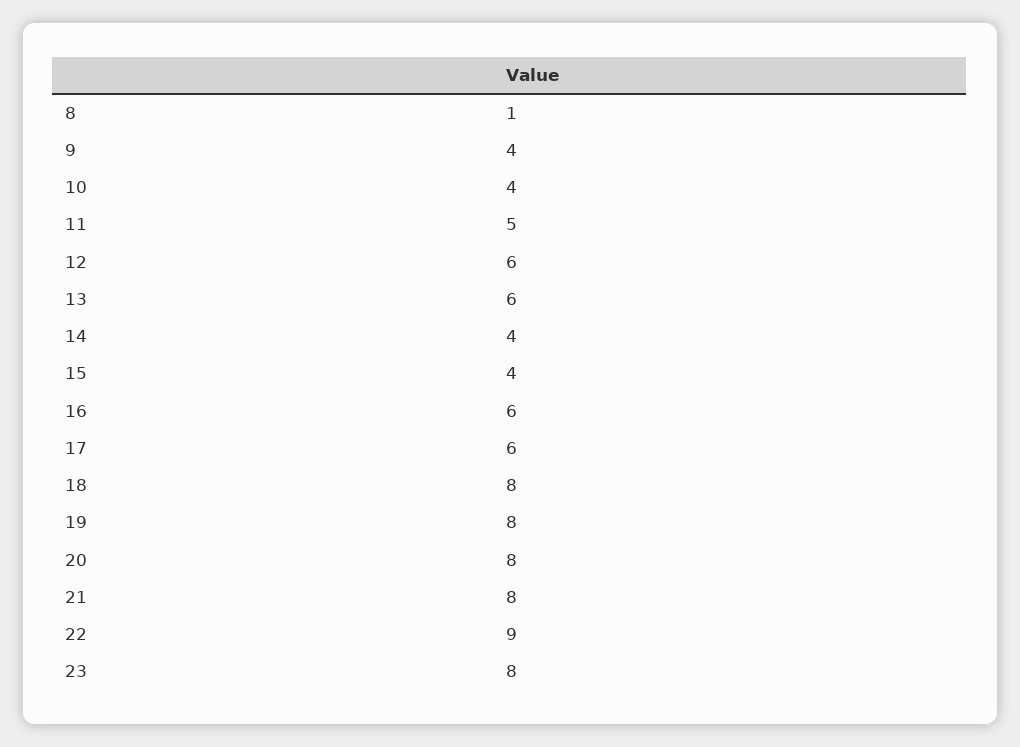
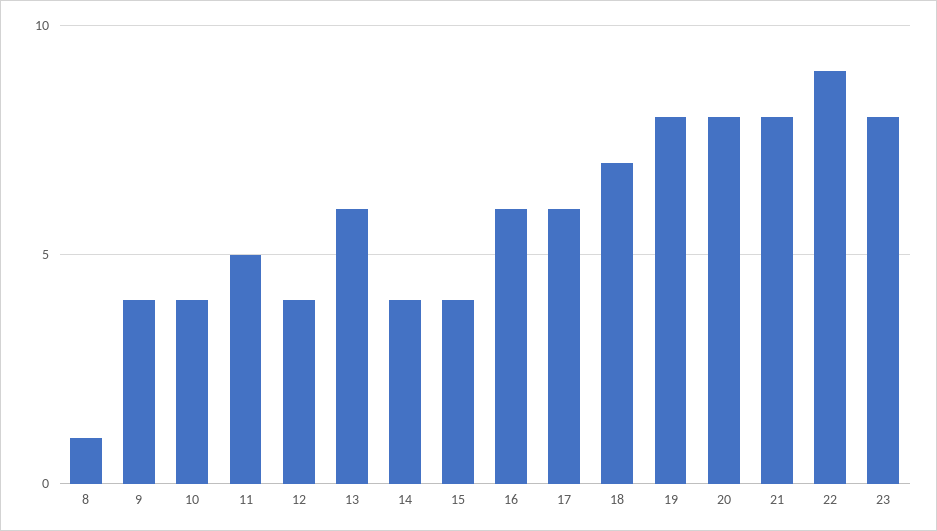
  {
    "8": 1,
    "9": 4,
    "10": 4,
    "11": 5,
-   "12": 6,
+   "12": 4,
    "13": 6,
    "14": 4,
    "15": 4,
    "16": 6,
    "17": 6,
-   "18": 8,
+   "18": 7,
    "19": 8,
    "20": 8,
    "21": 8,
    "22": 9,
    "23": 8
  }

